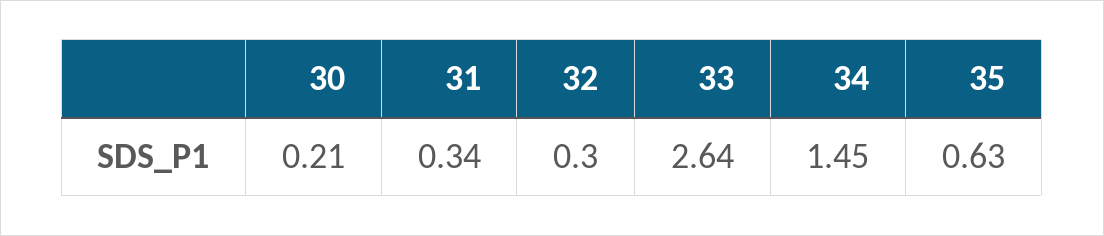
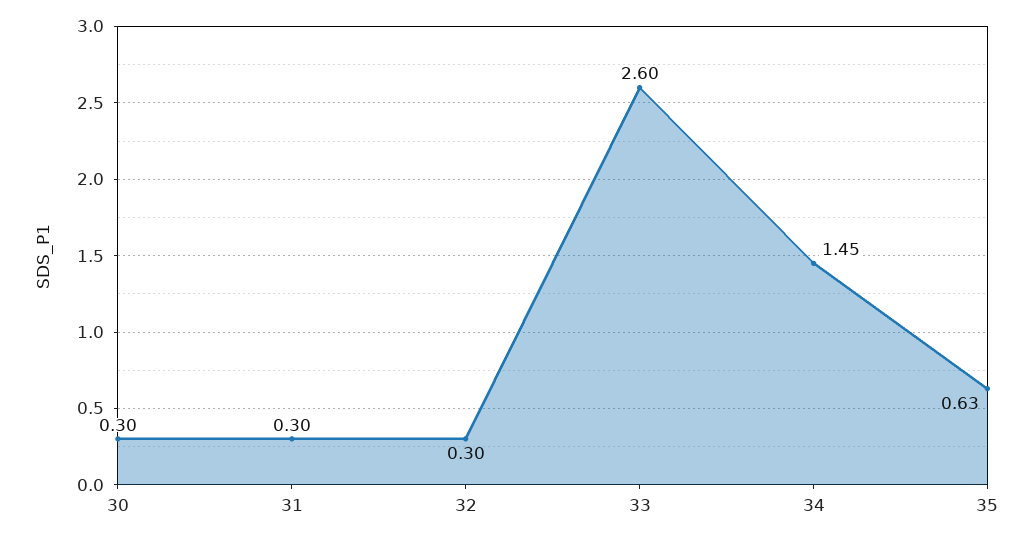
  {
-   "30": 0.21,
+   "30": 0.3,
-   "31": 0.34,
+   "31": 0.3,
    "32": 0.3,
-   "33": 2.64,
+   "33": 2.6,
    "34": 1.45,
    "35": 0.63
  }

